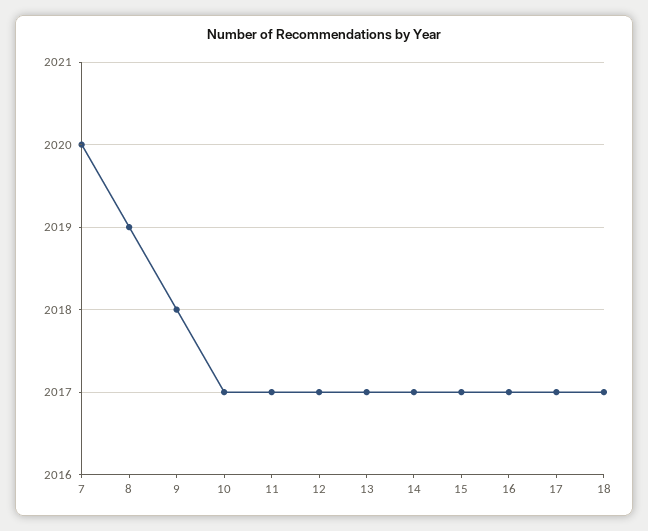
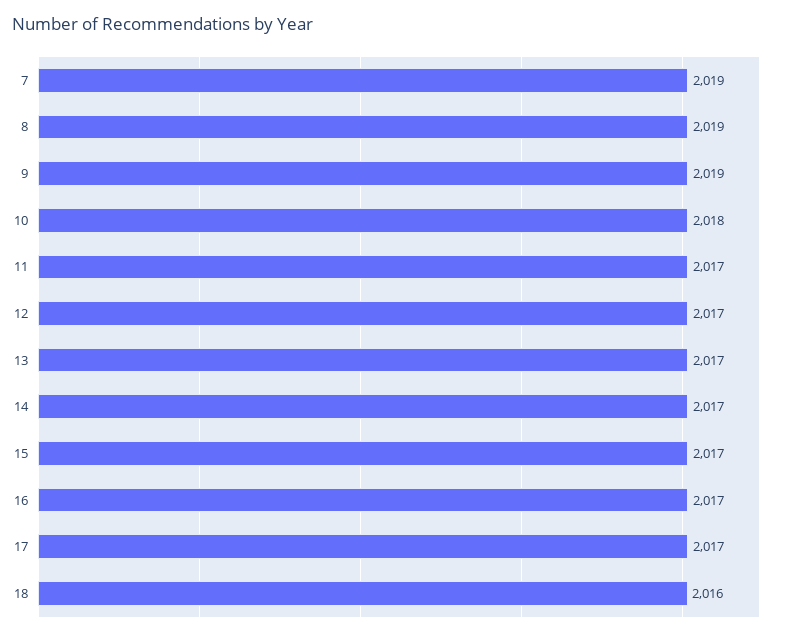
  {
-   "7": 2020,
+   "7": 2019,
    "8": 2019,
-   "9": 2018,
+   "9": 2019,
-   "10": 2017,
+   "10": 2018,
    "11": 2017,
    "12": 2017,
    "13": 2017,
    "14": 2017,
    "15": 2017,
    "16": 2017,
    "17": 2017,
-   "18": 2017
+   "18": 2016
  }

